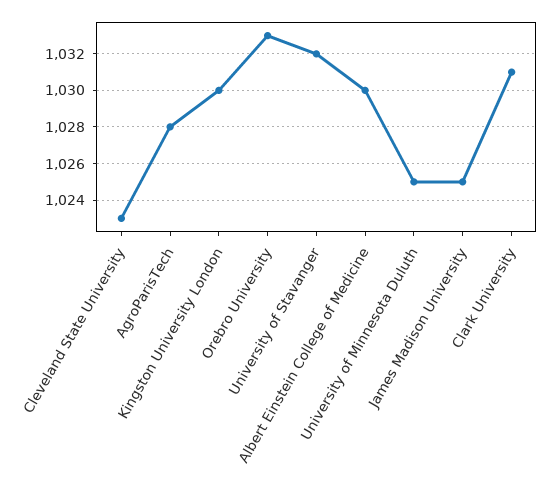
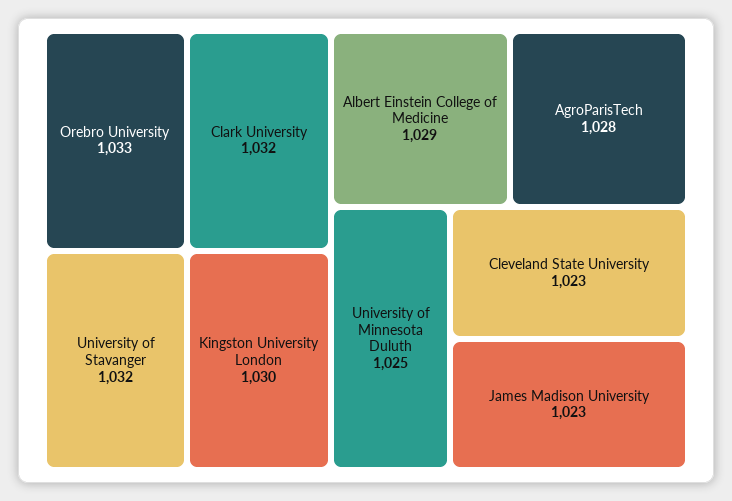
  {
    "Cleveland State University": 1023,
    "AgroParisTech": 1028,
    "Kingston University London": 1030,
    "Orebro University": 1033,
    "University of Stavanger": 1032,
-   "Albert Einstein College of Medicine": 1030,
+   "Albert Einstein College of Medicine": 1029,
    "University of Minnesota Duluth": 1025,
-   "James Madison University": 1025,
+   "James Madison University": 1023,
-   "Clark University": 1031
+   "Clark University": 1032
  }

